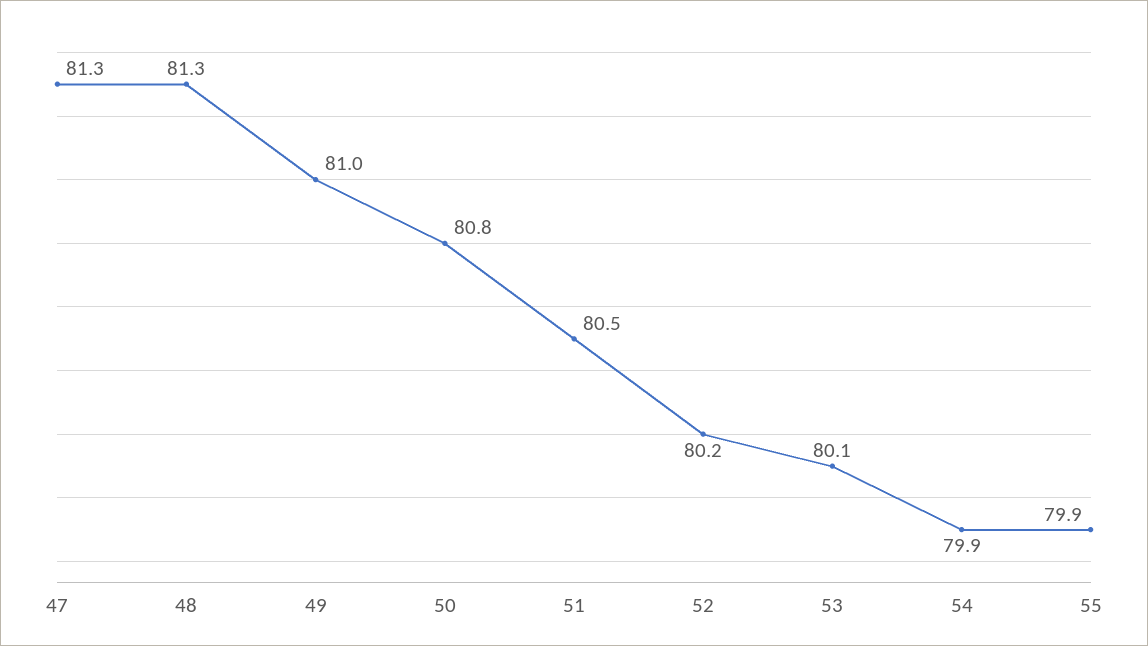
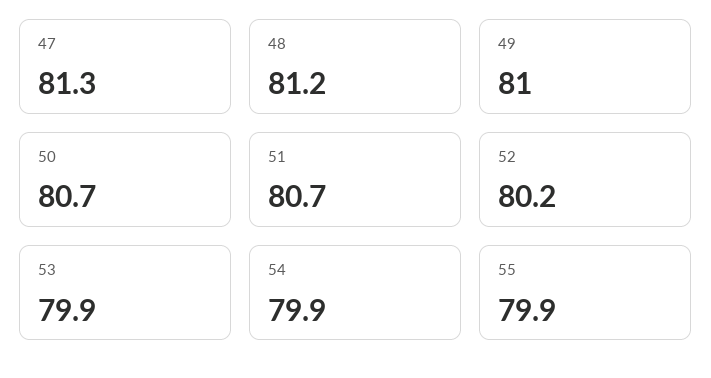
  {
    "47": 81.3,
-   "48": 81.3,
+   "48": 81.2,
    "49": 81,
-   "50": 80.8,
+   "50": 80.7,
-   "51": 80.5,
+   "51": 80.7,
    "52": 80.2,
-   "53": 80.1,
+   "53": 79.9,
    "54": 79.9,
    "55": 79.9
  }

